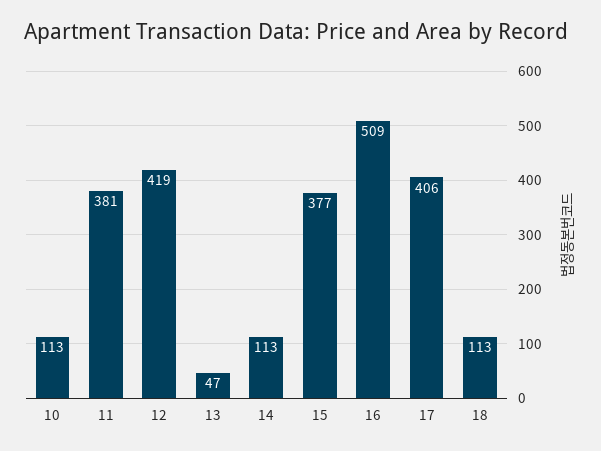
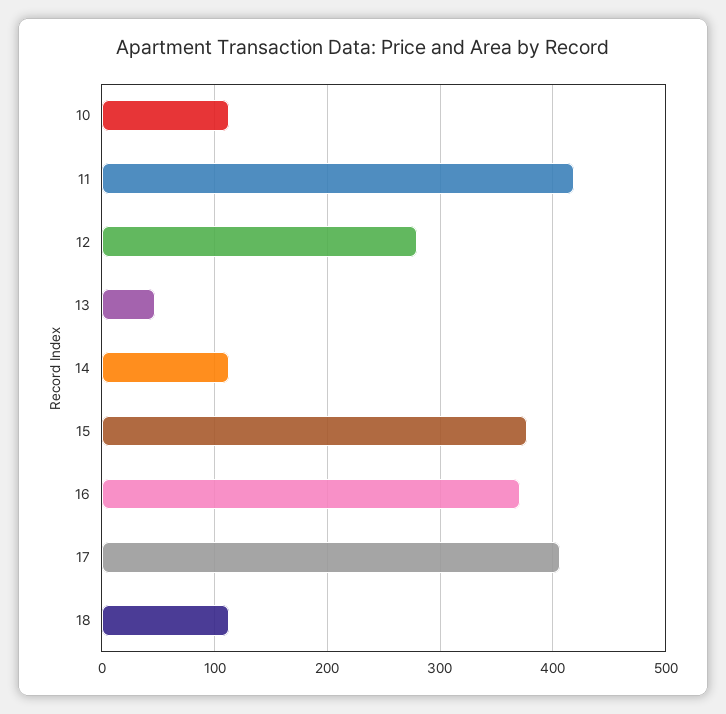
  {
    "10": 113,
-   "11": 381,
+   "11": 420,
-   "12": 419,
+   "12": 280,
    "13": 47,
    "14": 113,
    "15": 377,
-   "16": 509,
+   "16": 370,
    "17": 406,
    "18": 113
  }

